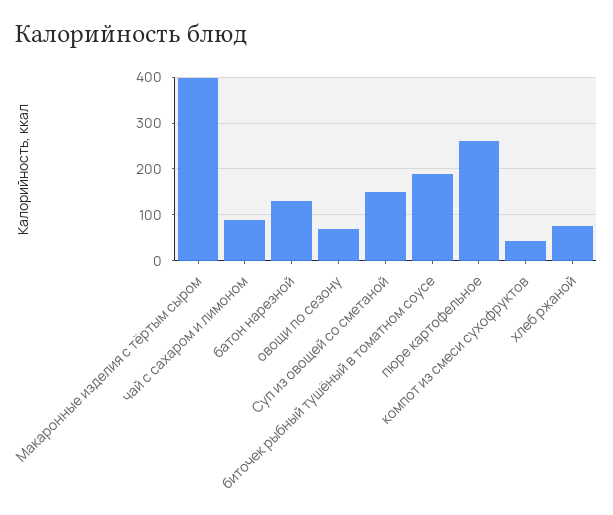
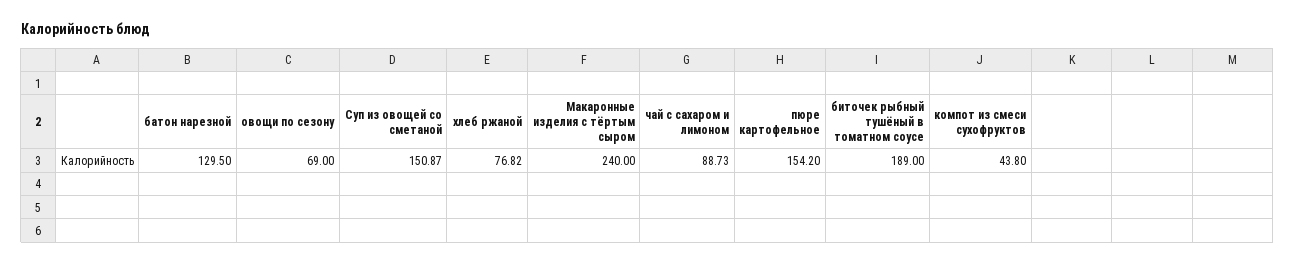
  {
-   "Макаронные изделия с тёртым сыром": 400,
+   "Макаронные изделия с тёртым сыром": 240,
    "чай с сахаром и лимоном": 88.73,
    "батон нарезной": 129.5,
    "овощи по сезону": 69,
    "Суп из овощей со сметаной": 150.87,
    "биточек рыбный тушёный в томатном соусе": 189,
-   "пюре картофельное": 260,
+   "пюре картофельное": 154.2,
    "компот из смеси сухофруктов": 43.8,
    "хлеб ржаной": 76.82
  }

